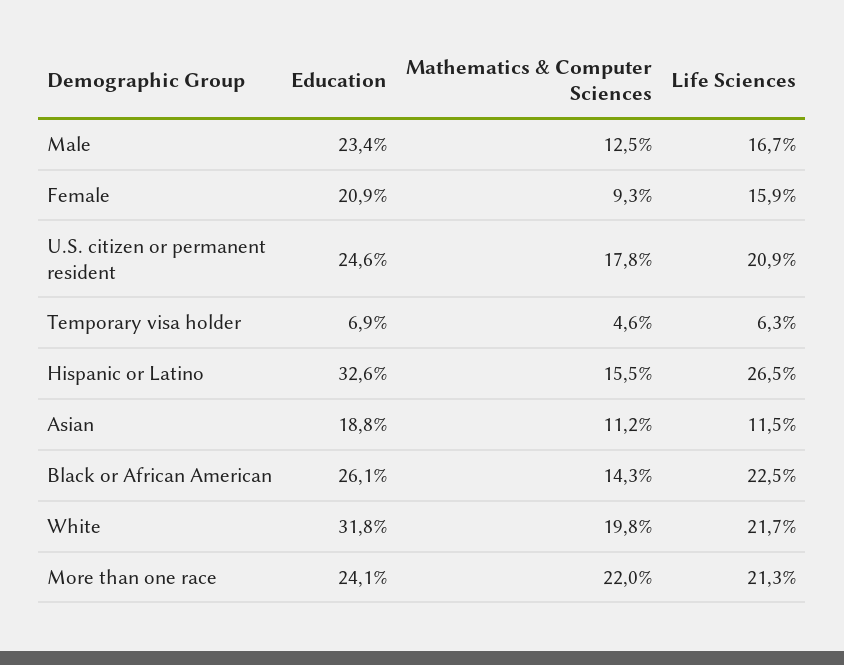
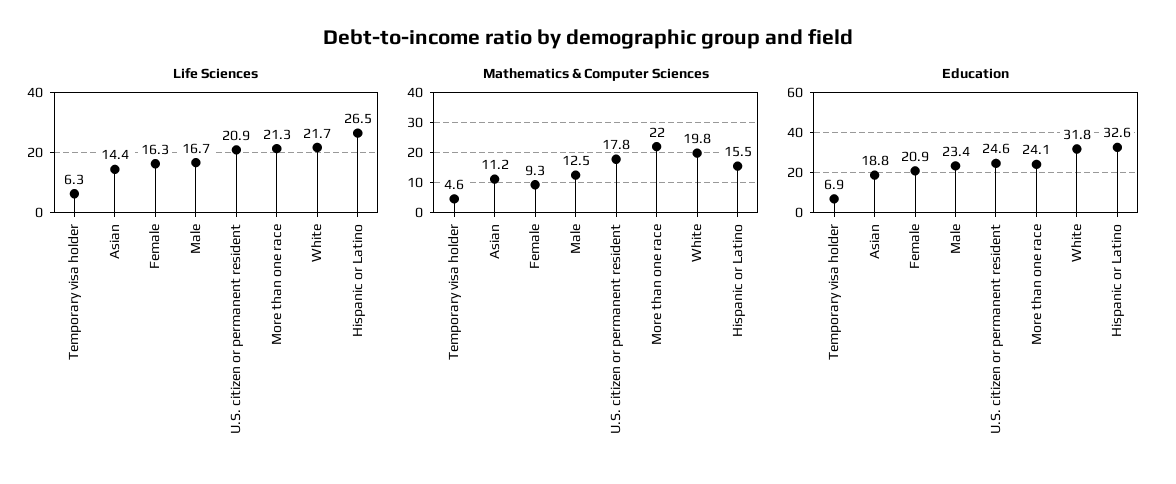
  {
    "Education": {
      "Male": 23.4,
      "Female": 20.9,
      "U.S. citizen or permanent resident": 24.6,
      "Temporary visa holder": 6.9,
      "Hispanic or Latino": 32.6,
      "Asian": 18.8,
-     "Black or African American": 26.1,
      "White": 31.8,
      "More than one race": 24.1
    },
    "Mathematics & Computer Sciences": {
      "Male": 12.5,
      "Female": 9.3,
      "U.S. citizen or permanent resident": 17.8,
      "Temporary visa holder": 4.6,
      "Hispanic or Latino": 15.5,
      "Asian": 11.2,
-     "Black or African American": 14.3,
      "White": 19.8,
      "More than one race": 22
    },
    "Life Sciences": {
      "Male": 16.7,
-     "Female": 15.9,
+     "Female": 16.3,
      "U.S. citizen or permanent resident": 20.9,
      "Temporary visa holder": 6.3,
      "Hispanic or Latino": 26.5,
-     "Asian": 11.5,
+     "Asian": 14.4,
-     "Black or African American": 22.5,
      "White": 21.7,
      "More than one race": 21.3
    }
  }

